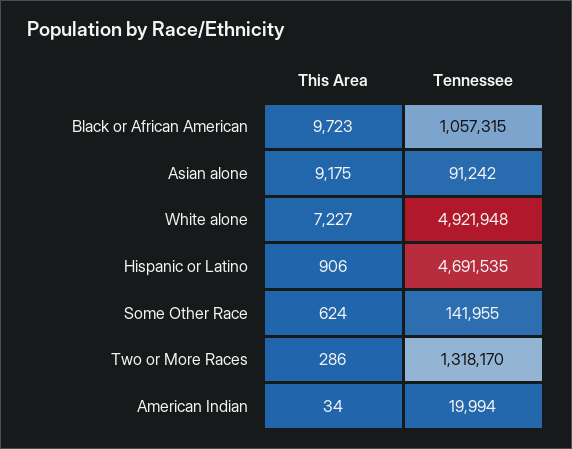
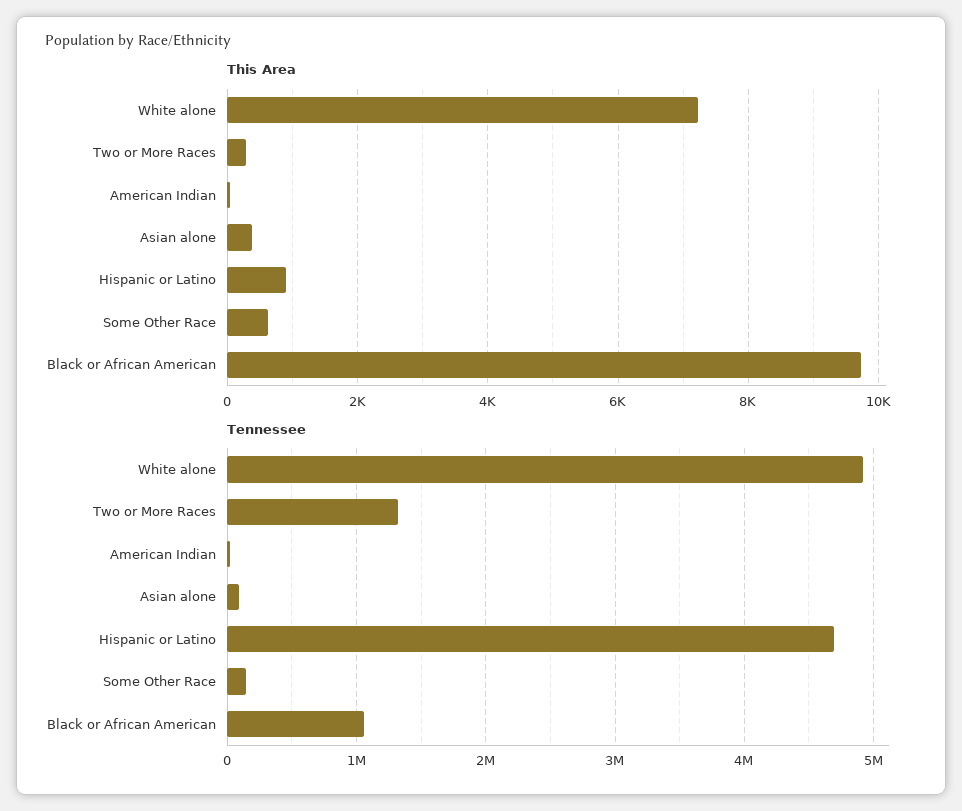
  {
    "This Area": {
      "Black or African American": 9723,
-     "Asian alone": 9175,
+     "Asian alone": 400,
      "White alone": 7227,
      "Hispanic or Latino": 906,
      "Some Other Race": 624,
      "Two or More Races": 286,
      "American Indian": 34
    },
    "Tennessee": {
      "Black or African American": 1057315,
      "Asian alone": 91242,
      "White alone": 4921948,
      "Hispanic or Latino": 4691535,
      "Some Other Race": 141955,
      "Two or More Races": 1318170,
      "American Indian": 19994
    }
  }

